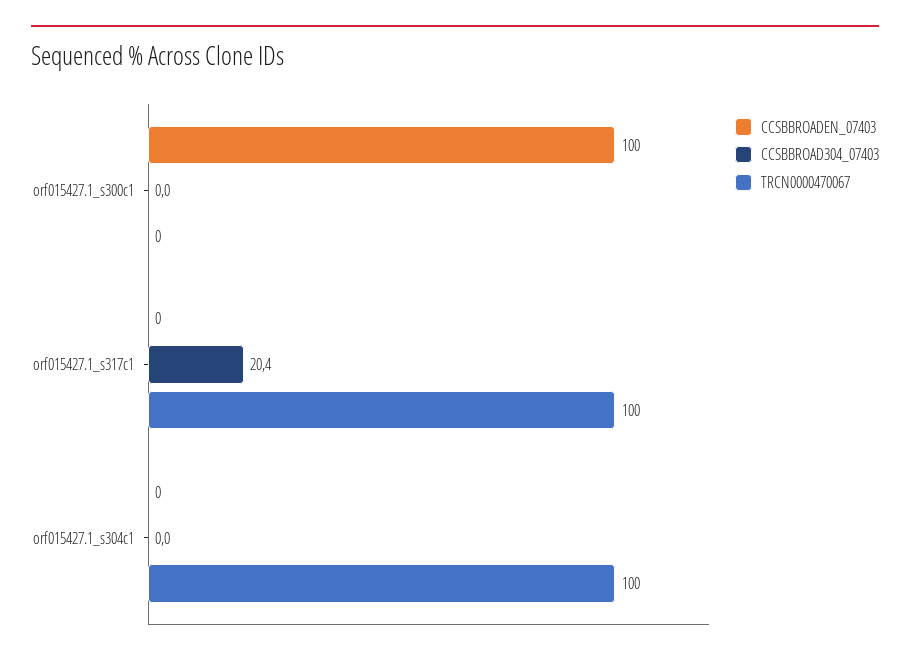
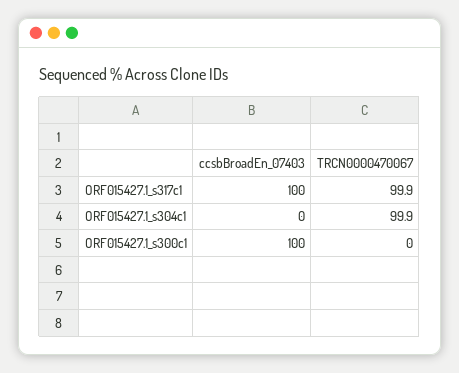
  {
    "CCSBBROADEN_07403": {
      "orf015427.1_s300c1": 100,
-     "orf015427.1_s317c1": 0,
+     "orf015427.1_s317c1": 100,
      "orf015427.1_s304c1": 0
    },
-   "CCSBBROAD304_07403": {
-     "orf015427.1_s300c1": 0,
-     "orf015427.1_s317c1": 20.4,
-     "orf015427.1_s304c1": 0
-   },
    "TRCN0000470067": {
      "orf015427.1_s300c1": 0,
      "orf015427.1_s317c1": 99.9,
      "orf015427.1_s304c1": 99.9
    }
  }

